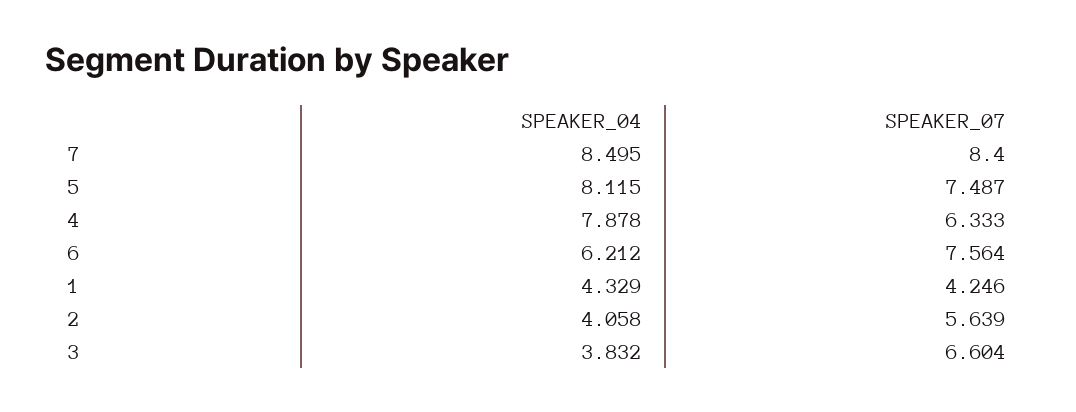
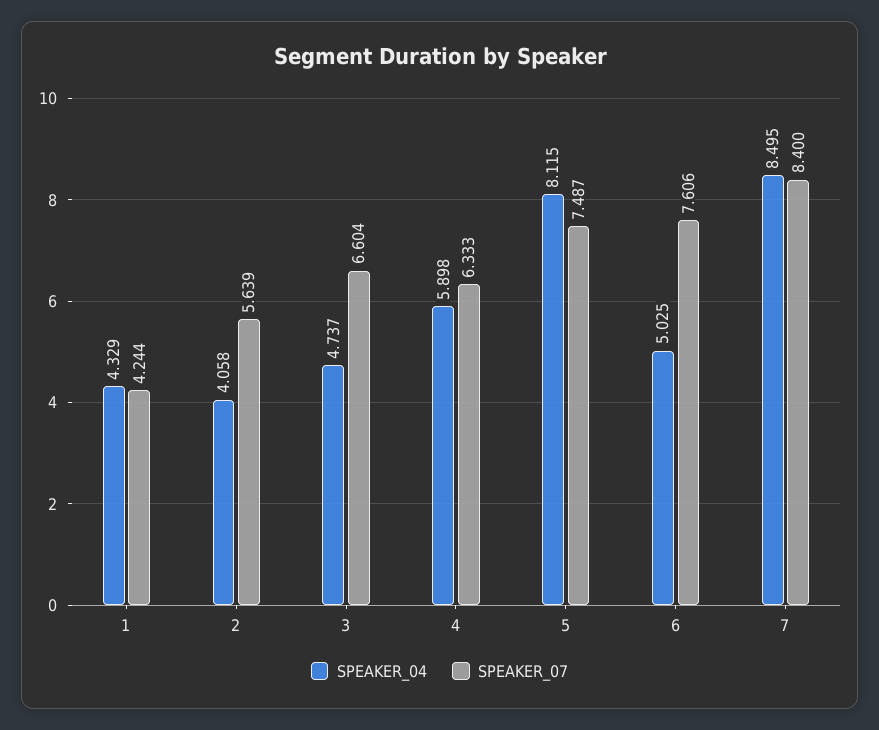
  {
    "SPEAKER_04": {
      "7": 8.495,
      "5": 8.115,
-     "4": 7.878,
+     "4": 5.898,
-     "6": 6.212,
+     "6": 5.025,
      "1": 4.329,
      "2": 4.058,
-     "3": 3.832
+     "3": 4.737
    },
    "SPEAKER_07": {
      "7": 8.4,
      "5": 7.487,
      "4": 6.333,
-     "6": 7.564,
+     "6": 7.606,
-     "1": 4.246,
+     "1": 4.244,
      "2": 5.639,
      "3": 6.604
    }
  }

